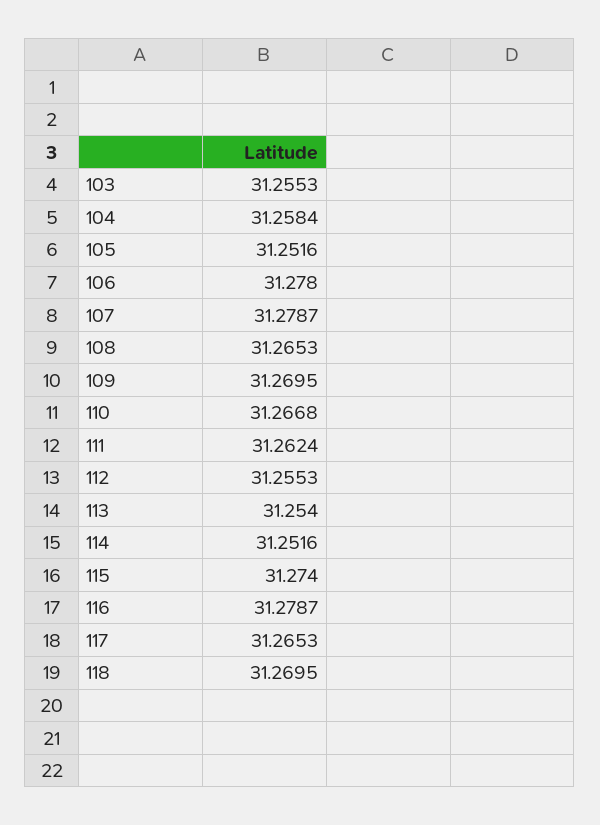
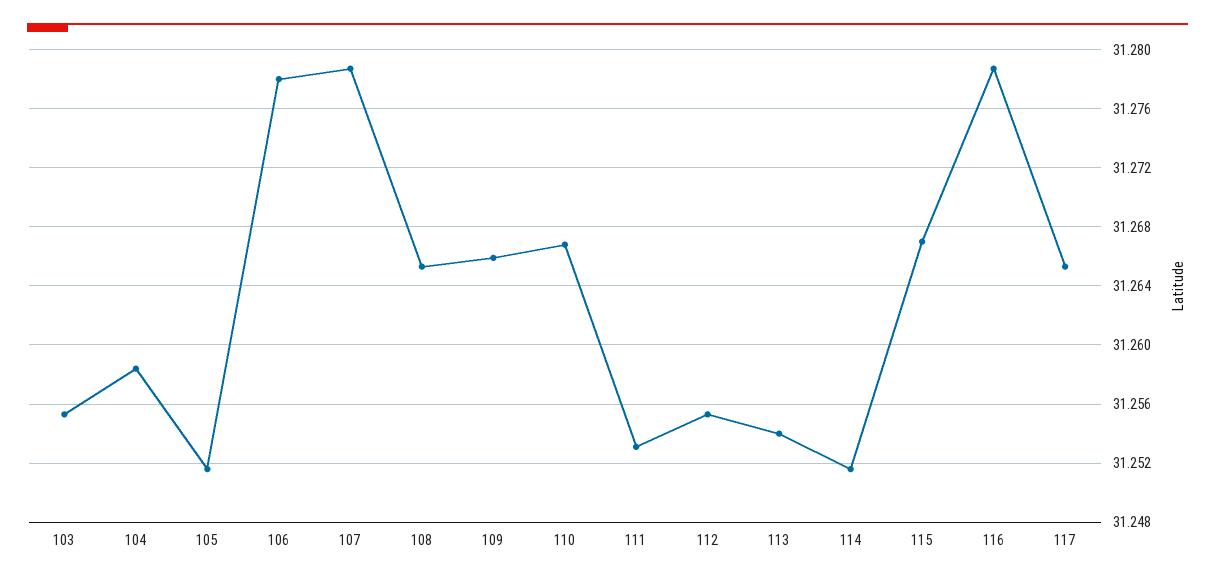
  {
    "103": 31.2553,
    "104": 31.2584,
    "105": 31.2516,
    "106": 31.278,
    "107": 31.2787,
    "108": 31.2653,
-   "109": 31.2695,
+   "109": 31.266,
    "110": 31.2668,
-   "111": 31.2624,
+   "111": 31.253,
    "112": 31.2553,
    "113": 31.254,
    "114": 31.2516,
-   "115": 31.274,
+   "115": 31.267,
    "116": 31.2787,
-   "117": 31.2653,
+   "117": 31.2653
-   "118": 31.2695
  }

